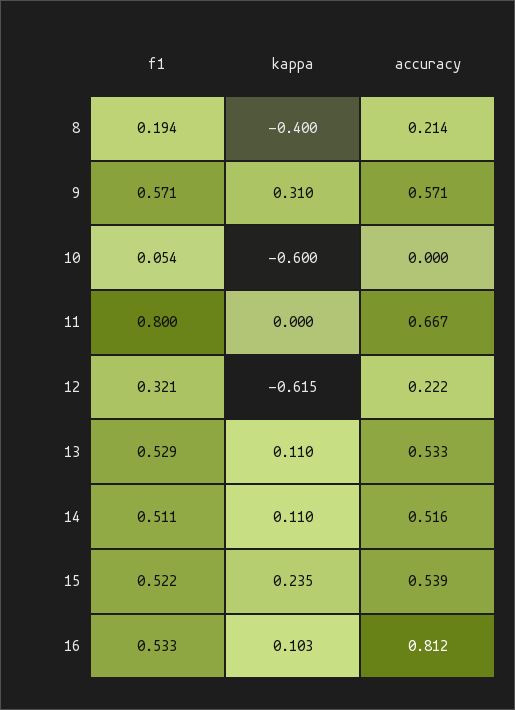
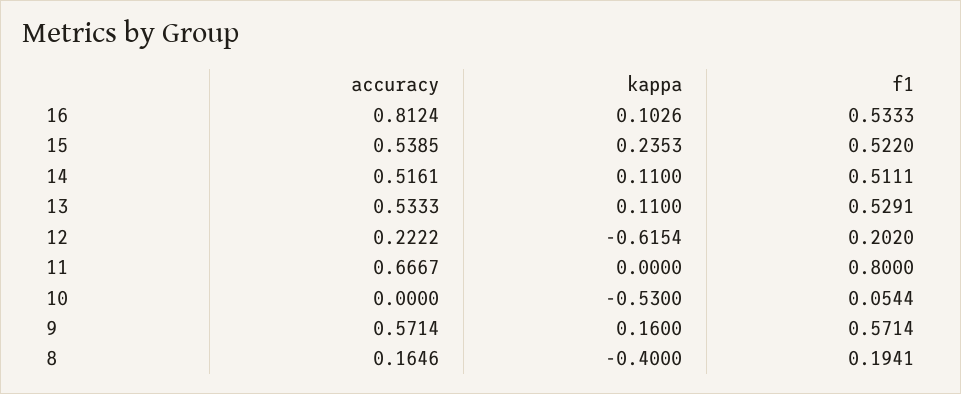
  {
    "f1": {
      "8": 0.1941,
      "9": 0.5714,
      "10": 0.0544,
      "11": 0.8,
-     "12": 0.321,
+     "12": 0.202,
      "13": 0.5291,
      "14": 0.5111,
      "15": 0.522,
      "16": 0.5333
    },
    "kappa": {
      "8": -0.4,
-     "9": 0.31,
+     "9": 0.16,
-     "10": -0.6,
+     "10": -0.53,
      "11": 0,
      "12": -0.6154,
      "13": 0.11,
      "14": 0.11,
      "15": 0.2353,
      "16": 0.1026
    },
    "accuracy": {
-     "8": 0.214,
+     "8": 0.1646,
      "9": 0.5714,
      "10": 0,
      "11": 0.6667,
      "12": 0.2222,
      "13": 0.5333,
      "14": 0.5161,
      "15": 0.5385,
      "16": 0.8124
    }
  }

